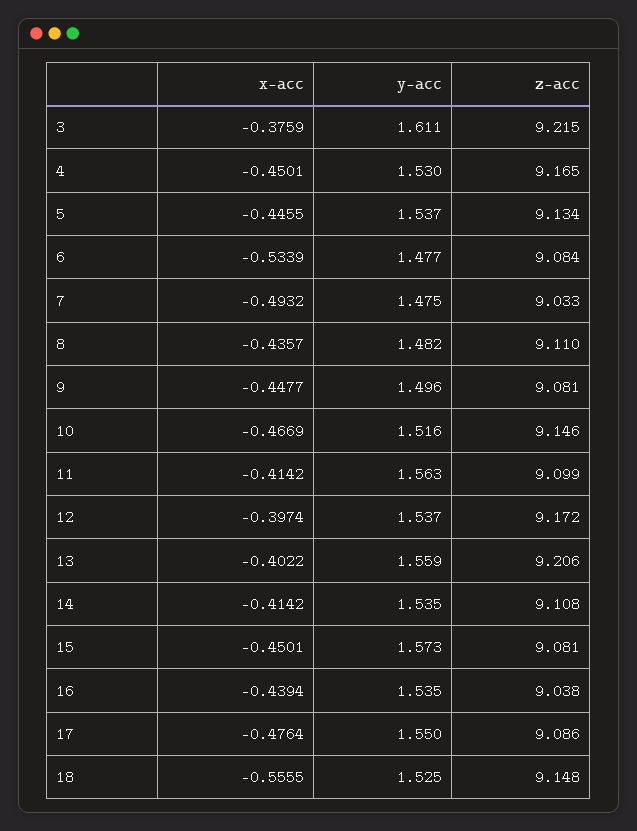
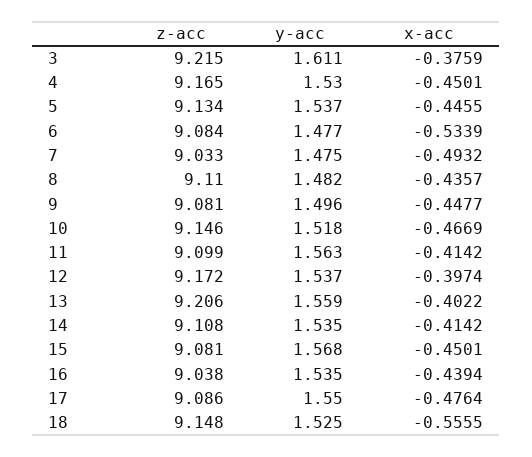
  {
    "x-acc": {
      "3": -0.3759,
      "4": -0.4501,
      "5": -0.4455,
      "6": -0.5339,
      "7": -0.4932,
      "8": -0.4357,
      "9": -0.4477,
      "10": -0.4669,
      "11": -0.4142,
      "12": -0.3974,
      "13": -0.4022,
      "14": -0.4142,
      "15": -0.4501,
      "16": -0.4394,
      "17": -0.4764,
      "18": -0.5555
    },
    "y-acc": {
      "3": 1.611,
      "4": 1.53,
      "5": 1.537,
      "6": 1.477,
      "7": 1.475,
      "8": 1.482,
      "9": 1.496,
-     "10": 1.516,
+     "10": 1.518,
      "11": 1.563,
      "12": 1.537,
      "13": 1.559,
      "14": 1.535,
-     "15": 1.573,
+     "15": 1.568,
      "16": 1.535,
      "17": 1.55,
      "18": 1.525
    },
    "z-acc": {
      "3": 9.215,
      "4": 9.165,
      "5": 9.134,
      "6": 9.084,
      "7": 9.033,
      "8": 9.11,
      "9": 9.081,
      "10": 9.146,
      "11": 9.099,
      "12": 9.172,
      "13": 9.206,
      "14": 9.108,
      "15": 9.081,
      "16": 9.038,
      "17": 9.086,
      "18": 9.148
    }
  }

